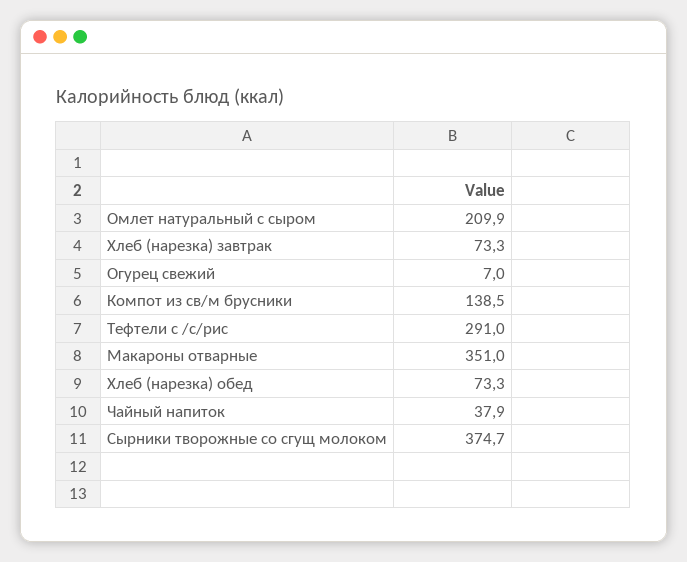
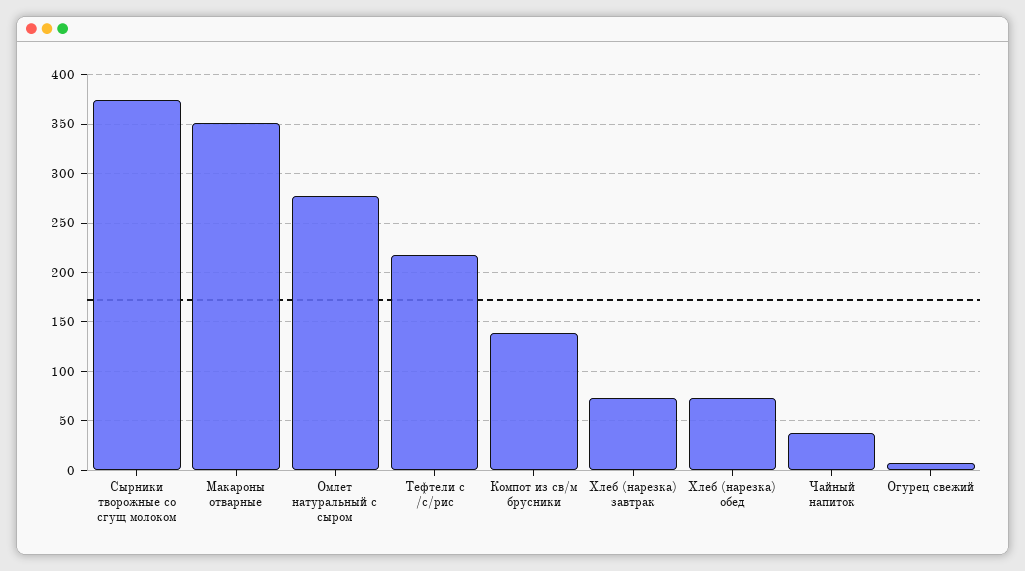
  {
-   "Омлет натуральный с сыром": 209.9,
+   "Омлет натуральный с сыром": 280,
    "Хлеб (нарезка) завтрак": 73.3,
    "Огурец свежий": 7,
    "Компот из св/м брусники": 138.5,
-   "Тефтели с /с/рис": 291,
+   "Тефтели с /с/рис": 220,
    "Макароны отварные": 351,
    "Хлеб (нарезка) обед": 73.3,
    "Чайный напиток": 37.9,
    "Сырники творожные со сгущ молоком": 374.7
  }

